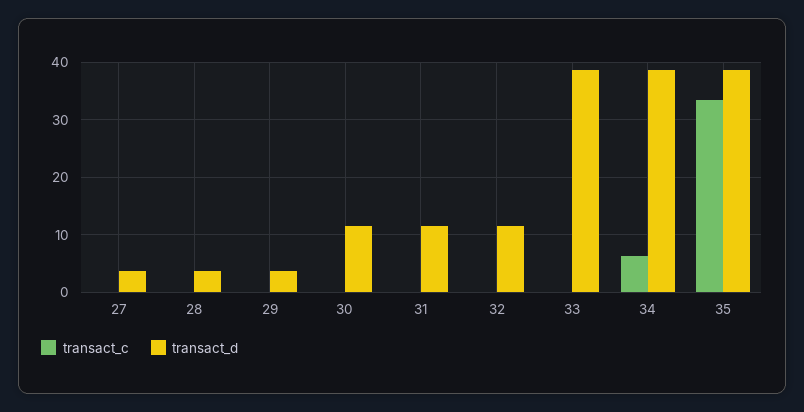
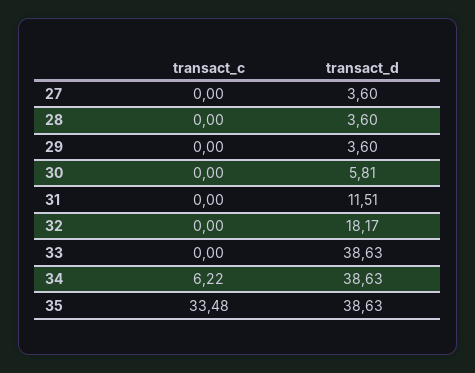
  {
    "transact_c": {
      "27": 0,
      "28": 0,
      "29": 0,
      "30": 0,
      "31": 0,
      "32": 0,
      "33": 0,
      "34": 6.22,
      "35": 33.48
    },
    "transact_d": {
      "27": 3.6,
      "28": 3.6,
      "29": 3.6,
-     "30": 12,
+     "30": 5.81,
      "31": 11.51,
-     "32": 12,
+     "32": 18.17,
      "33": 38.63,
      "34": 38.63,
      "35": 38.63
    }
  }

